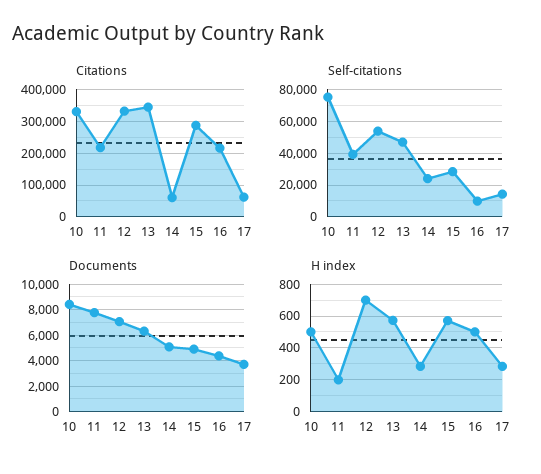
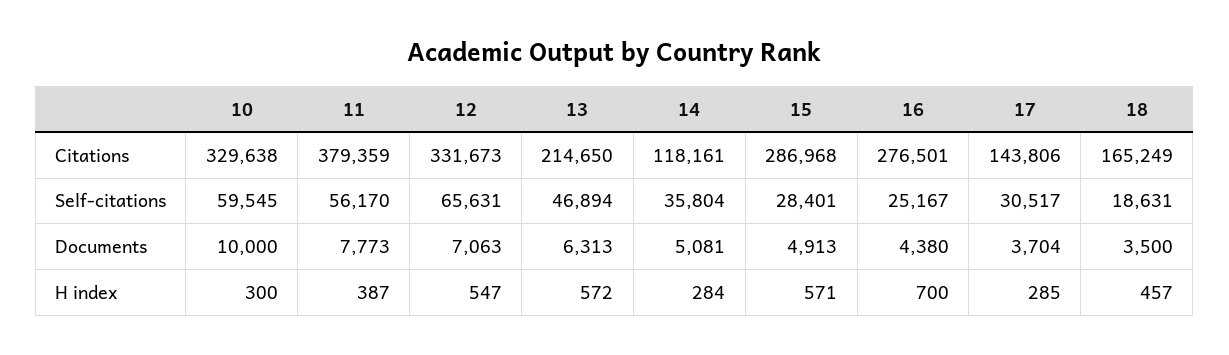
  {
    "Citations": {
      "10": 329638,
-     "11": 220000,
+     "11": 379359,
      "12": 331673,
-     "13": 340000,
+     "13": 214650,
-     "14": 60000,
+     "14": 118161,
      "15": 286968,
-     "16": 220000,
+     "16": 276501,
-     "17": 60000
+     "17": 143806,
+     "18": 165249
    },
    "Self-citations": {
-     "10": 75000,
+     "10": 59545,
-     "11": 40000,
+     "11": 56170,
-     "12": 55000,
+     "12": 65631,
      "13": 46894,
-     "14": 25000,
+     "14": 35804,
      "15": 28401,
-     "16": 10000,
+     "16": 25167,
-     "17": 15000
+     "17": 30517,
+     "18": 18631
    },
    "Documents": {
-     "10": 8500,
+     "10": 10000,
      "11": 7773,
      "12": 7063,
      "13": 6313,
      "14": 5081,
      "15": 4913,
      "16": 4380,
-     "17": 3704
+     "17": 3704,
+     "18": 3500
    },
    "H index": {
-     "10": 500,
+     "10": 300,
-     "11": 200,
+     "11": 387,
-     "12": 700,
+     "12": 547,
      "13": 572,
      "14": 284,
      "15": 571,
-     "16": 500,
+     "16": 700,
-     "17": 285
+     "17": 285,
+     "18": 457
    }
  }

